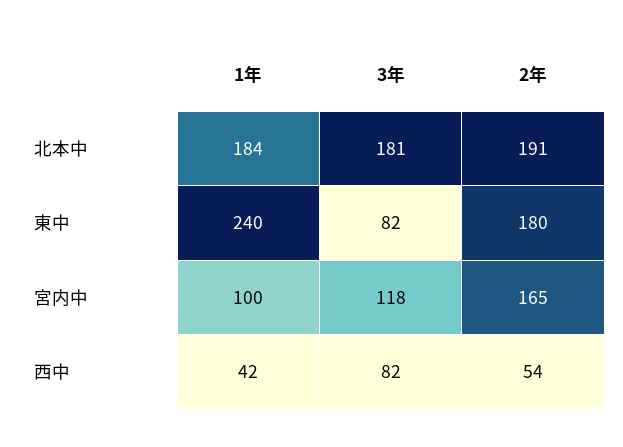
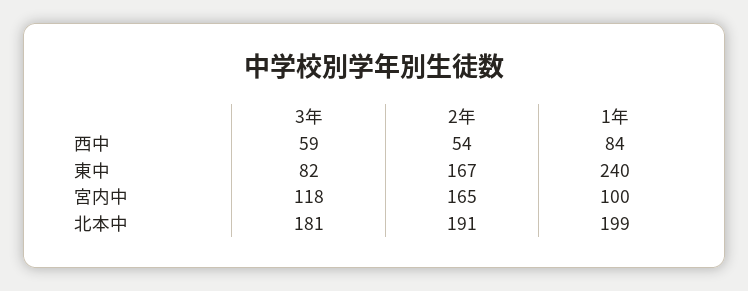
  {
    "1年": {
-     "北本中": 184,
+     "北本中": 199,
      "東中": 240,
      "宮内中": 100,
-     "西中": 42
+     "西中": 84
    },
    "3年": {
      "北本中": 181,
      "東中": 82,
      "宮内中": 118,
-     "西中": 82
+     "西中": 59
    },
    "2年": {
      "北本中": 191,
-     "東中": 180,
+     "東中": 167,
      "宮内中": 165,
      "西中": 54
    }
  }

